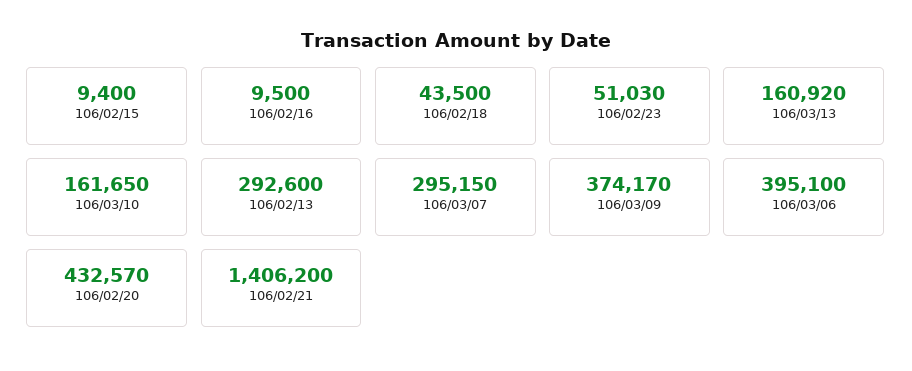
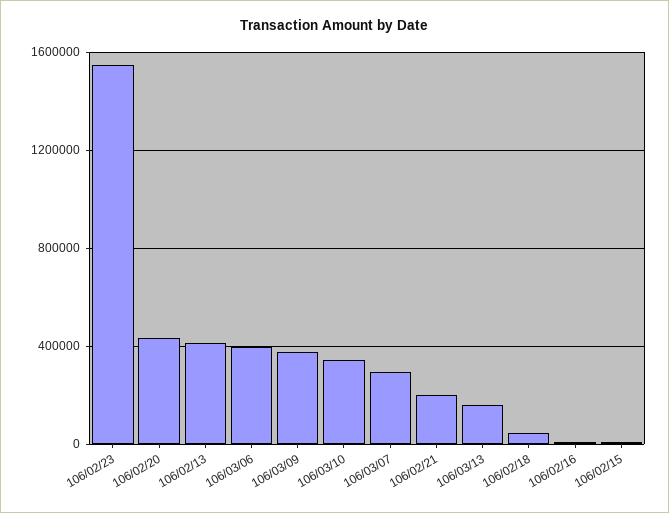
  {
    "106/02/15": 9400,
    "106/02/16": 9500,
    "106/02/18": 43500,
-   "106/02/23": 51030,
+   "106/02/23": 1550000,
    "106/03/13": 160920,
-   "106/03/10": 161650,
+   "106/03/10": 350000,
-   "106/02/13": 292600,
+   "106/02/13": 400000,
    "106/03/07": 295150,
    "106/03/09": 374170,
    "106/03/06": 395100,
    "106/02/20": 432570,
-   "106/02/21": 1406200
+   "106/02/21": 200000
  }

